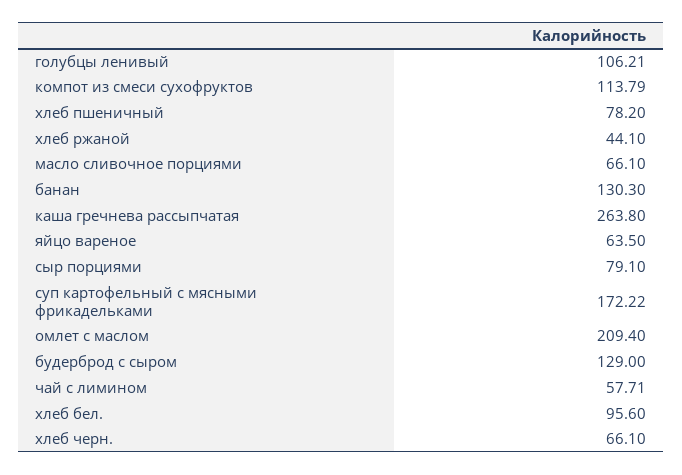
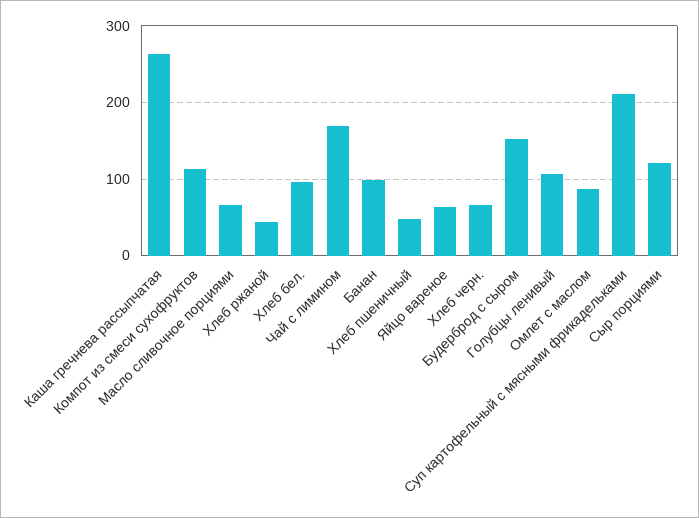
  {
    "голубцы ленивый": 106.21,
    "компот из смеси сухофруктов": 113.79,
-   "хлеб пшеничный": 78.2,
+   "хлеб пшеничный": 50,
    "хлеб ржаной": 44.1,
    "масло сливочное порциями": 66.1,
-   "банан": 130.3,
+   "банан": 100,
    "каша гречнева рассыпчатая": 263.8,
    "яйцо вареное": 63.5,
-   "сыр порциями": 79.1,
+   "сыр порциями": 120,
-   "суп картофельный с мясными фрикадельками": 172.22,
+   "суп картофельный с мясными фрикадельками": 210,
-   "омлет с маслом": 209.4,
+   "омлет с маслом": 90,
-   "будерброд с сыром": 129,
+   "будерброд с сыром": 150,
-   "чай с лимином": 57.71,
+   "чай с лимином": 170,
    "хлеб бел.": 95.6,
    "хлеб черн.": 66.1
  }

